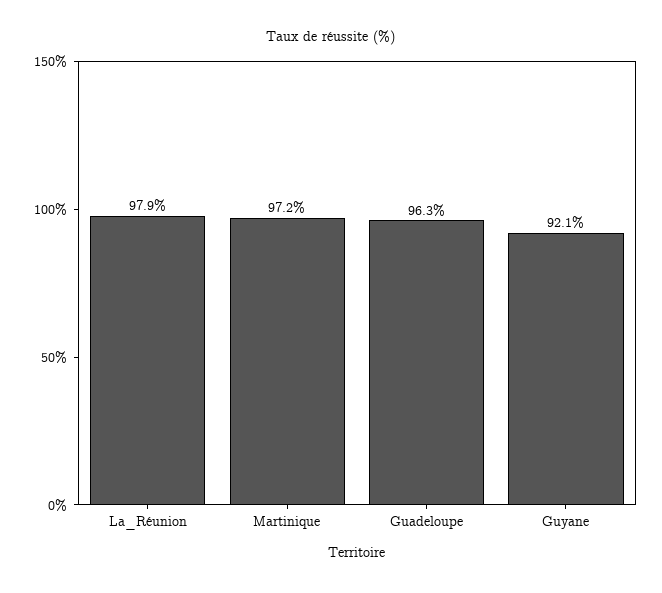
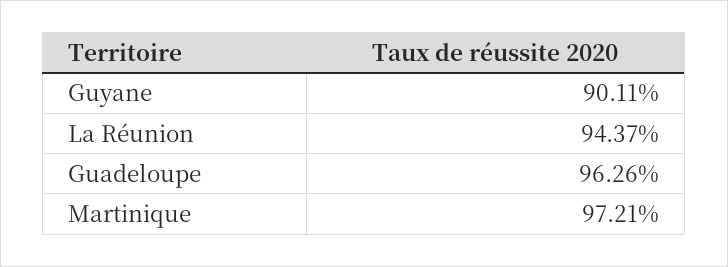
  {
-   "La_Réunion": 97.9,
+   "La_Réunion": 94.37,
    "Martinique": 97.21,
    "Guadeloupe": 96.26,
-   "Guyane": 92.1
+   "Guyane": 90.11
  }

